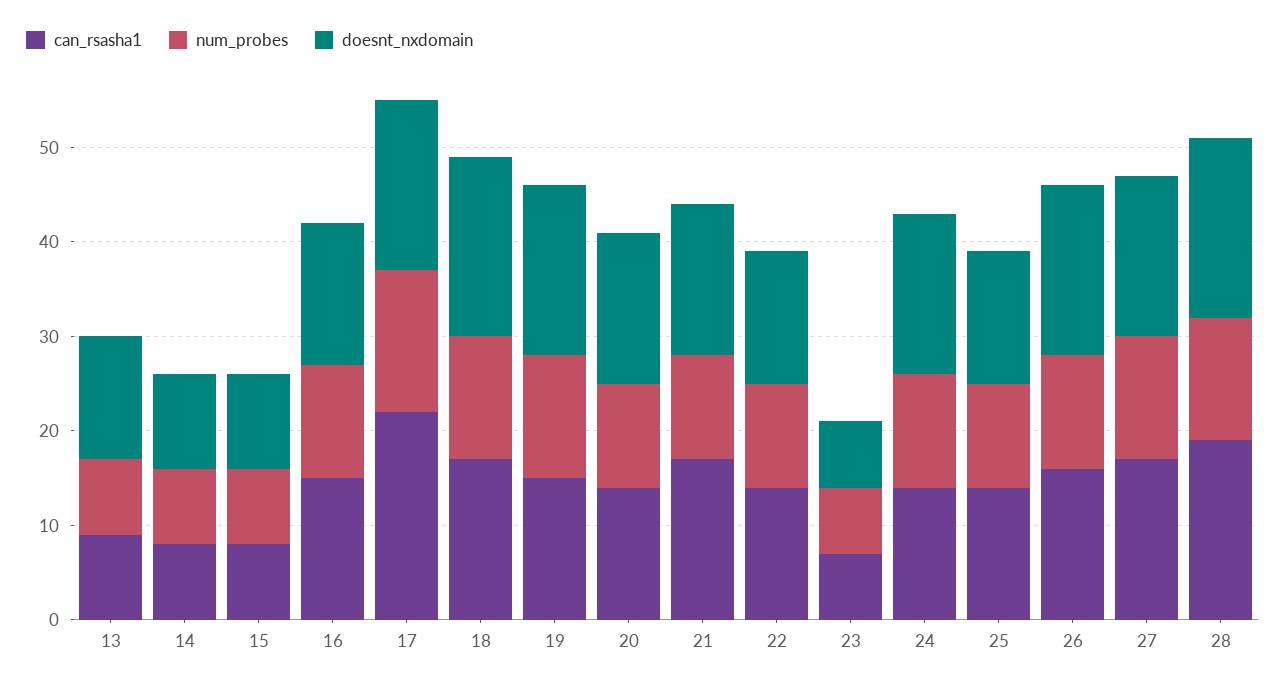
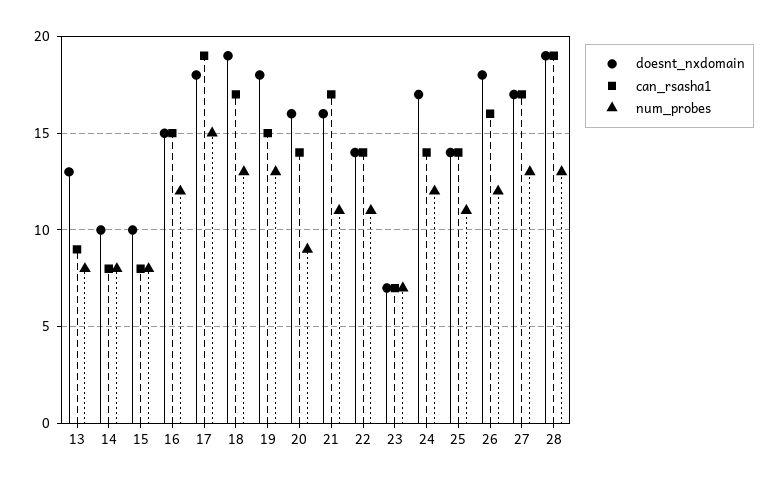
  {
    "can_rsasha1": {
      "13": 9,
      "14": 8,
      "15": 8,
      "16": 15,
-     "17": 22,
+     "17": 19,
      "18": 17,
      "19": 15,
      "20": 14,
      "21": 17,
      "22": 14,
      "23": 7,
      "24": 14,
      "25": 14,
      "26": 16,
      "27": 17,
      "28": 19
    },
    "num_probes": {
      "13": 8,
      "14": 8,
      "15": 8,
      "16": 12,
      "17": 15,
      "18": 13,
      "19": 13,
-     "20": 11,
+     "20": 9,
      "21": 11,
      "22": 11,
      "23": 7,
      "24": 12,
      "25": 11,
      "26": 12,
      "27": 13,
      "28": 13
    },
    "doesnt_nxdomain": {
      "13": 13,
      "14": 10,
      "15": 10,
      "16": 15,
      "17": 18,
      "18": 19,
      "19": 18,
      "20": 16,
      "21": 16,
      "22": 14,
      "23": 7,
      "24": 17,
      "25": 14,
      "26": 18,
      "27": 17,
      "28": 19
    }
  }

